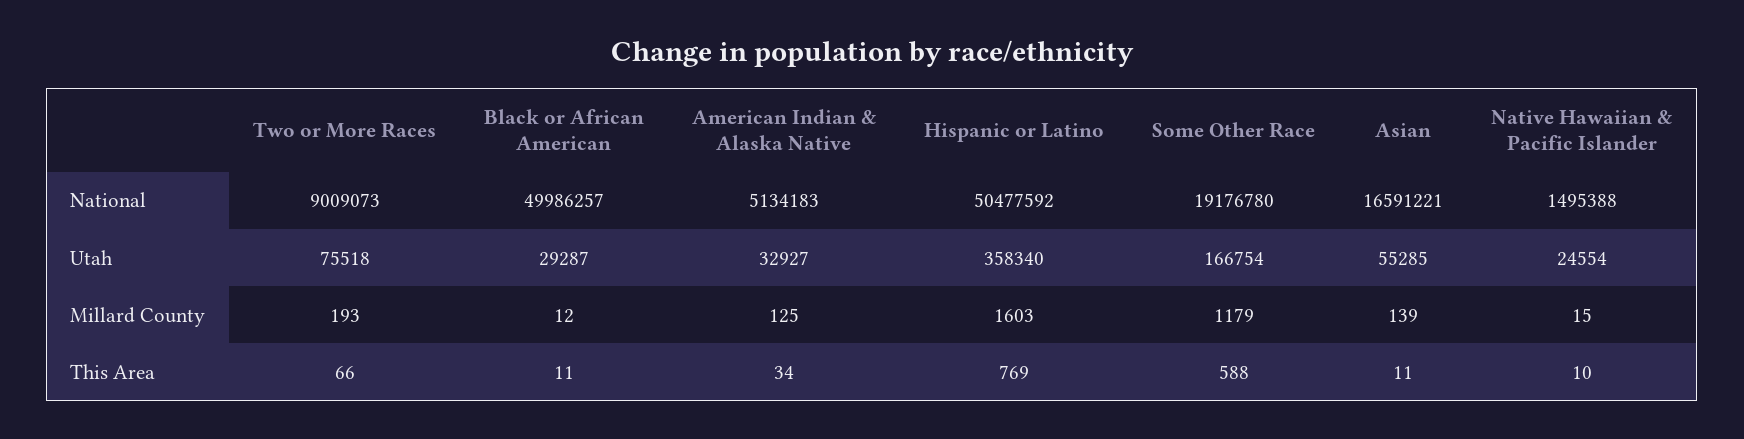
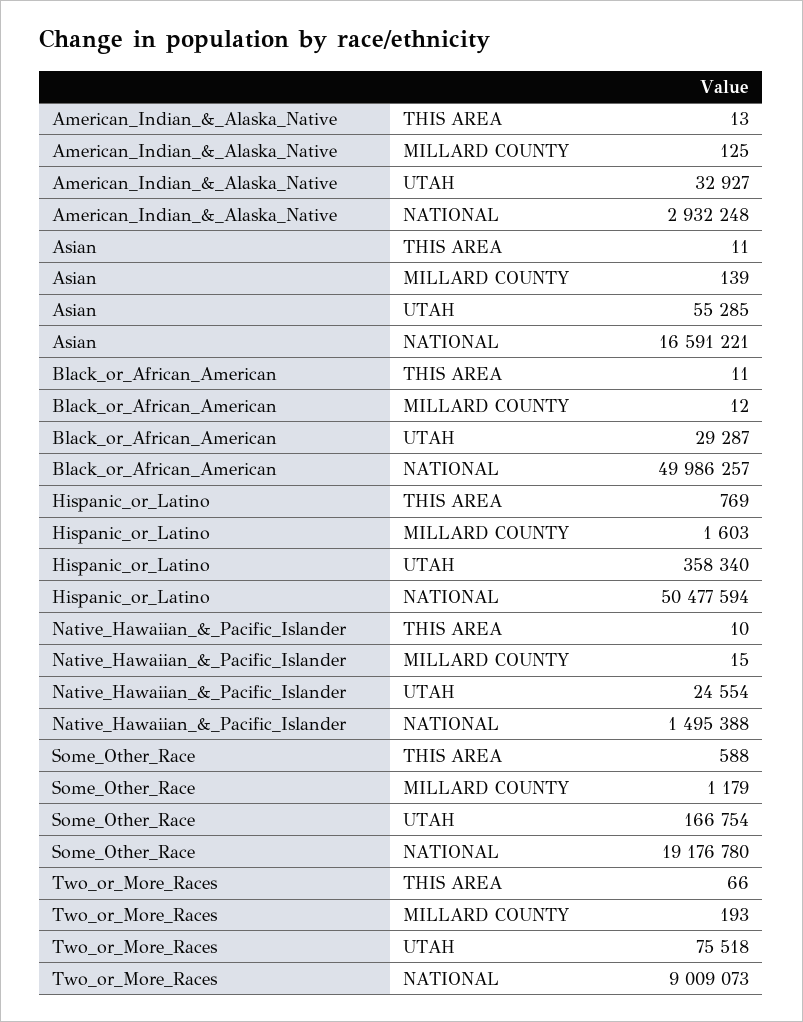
  {
    "Two or More Races": {
      "National": 9009073,
      "Utah": 75518,
      "Millard County": 193,
      "This Area": 66
    },
    "Black or African American": {
      "National": 49986257,
      "Utah": 29287,
      "Millard County": 12,
      "This Area": 11
    },
    "American Indian & Alaska Native": {
-     "National": 5134183,
+     "National": 2932248,
      "Utah": 32927,
      "Millard County": 125,
-     "This Area": 34
+     "This Area": 13
    },
    "Hispanic or Latino": {
-     "National": 50477592,
+     "National": 50477594,
      "Utah": 358340,
      "Millard County": 1603,
      "This Area": 769
    },
    "Some Other Race": {
      "National": 19176780,
      "Utah": 166754,
      "Millard County": 1179,
      "This Area": 588
    },
    "Asian": {
      "National": 16591221,
      "Utah": 55285,
      "Millard County": 139,
      "This Area": 11
    },
    "Native Hawaiian & Pacific Islander": {
      "National": 1495388,
      "Utah": 24554,
      "Millard County": 15,
      "This Area": 10
    }
  }

